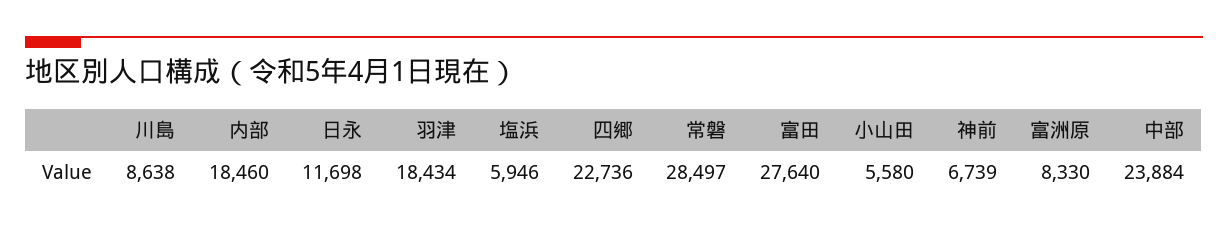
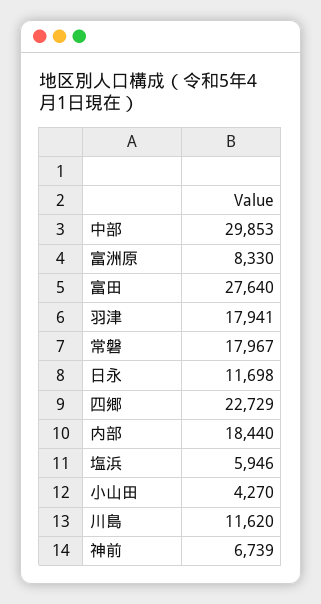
  {
-   "川島": 8638,
+   "川島": 11620,
-   "内部": 18460,
+   "内部": 18440,
    "日永": 11698,
-   "羽津": 18434,
+   "羽津": 17941,
    "塩浜": 5946,
-   "四郷": 22736,
+   "四郷": 22729,
-   "常磐": 28497,
+   "常磐": 17967,
    "富田": 27640,
-   "小山田": 5580,
+   "小山田": 4270,
    "神前": 6739,
    "富洲原": 8330,
-   "中部": 23884
+   "中部": 29853
  }

